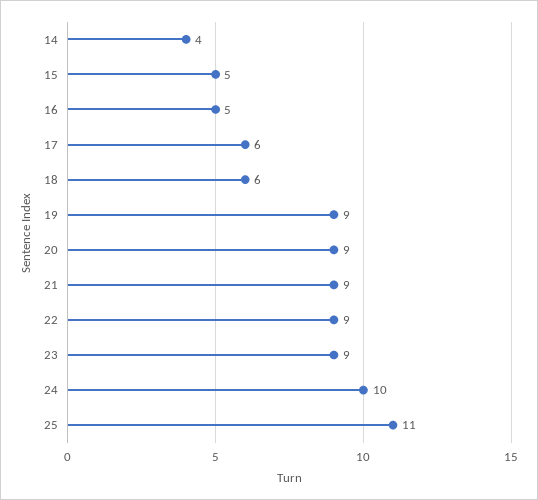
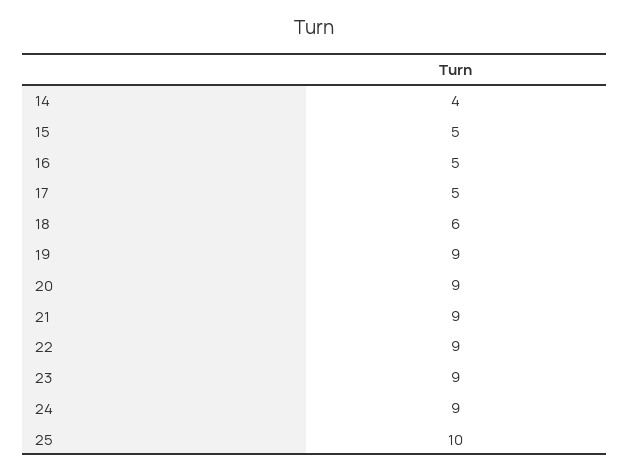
  {
    "14": 4,
    "15": 5,
    "16": 5,
-   "17": 6,
+   "17": 5,
    "18": 6,
    "19": 9,
    "20": 9,
    "21": 9,
    "22": 9,
    "23": 9,
-   "24": 10,
+   "24": 9,
-   "25": 11
+   "25": 10
  }

